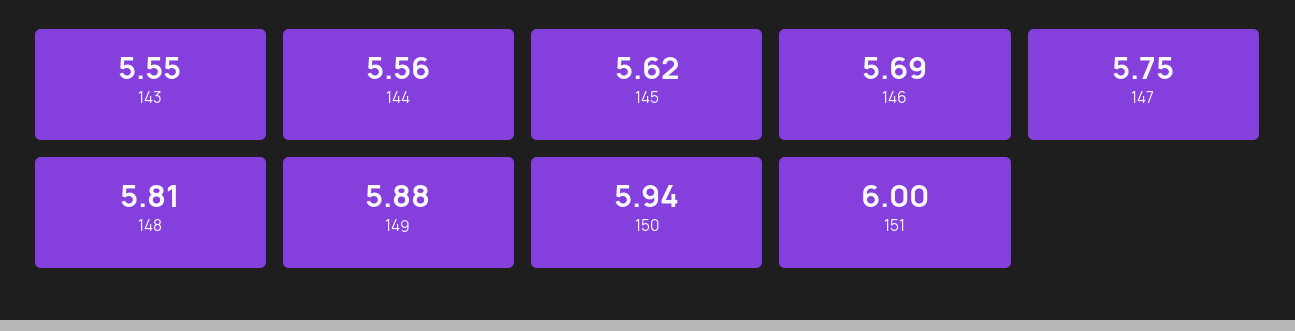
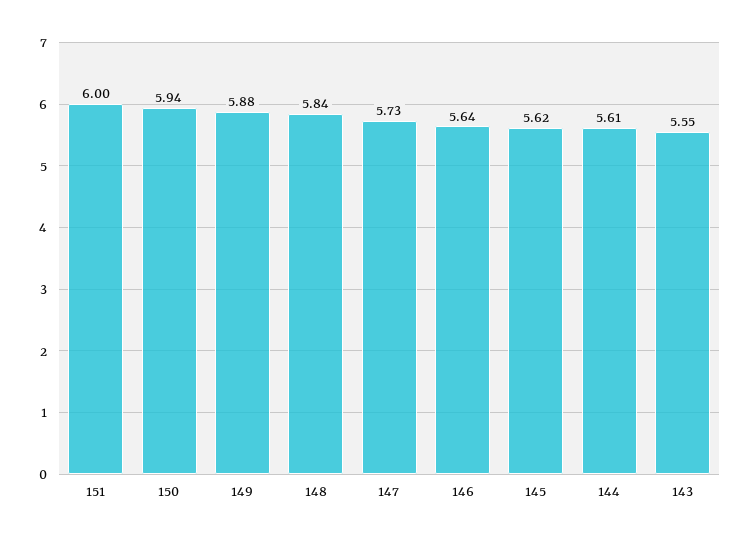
  {
    "143": 5.55,
-   "144": 5.56,
+   "144": 5.61,
    "145": 5.62,
-   "146": 5.69,
+   "146": 5.64,
-   "147": 5.75,
+   "147": 5.73,
-   "148": 5.81,
+   "148": 5.84,
    "149": 5.88,
    "150": 5.94,
    "151": 6
  }

